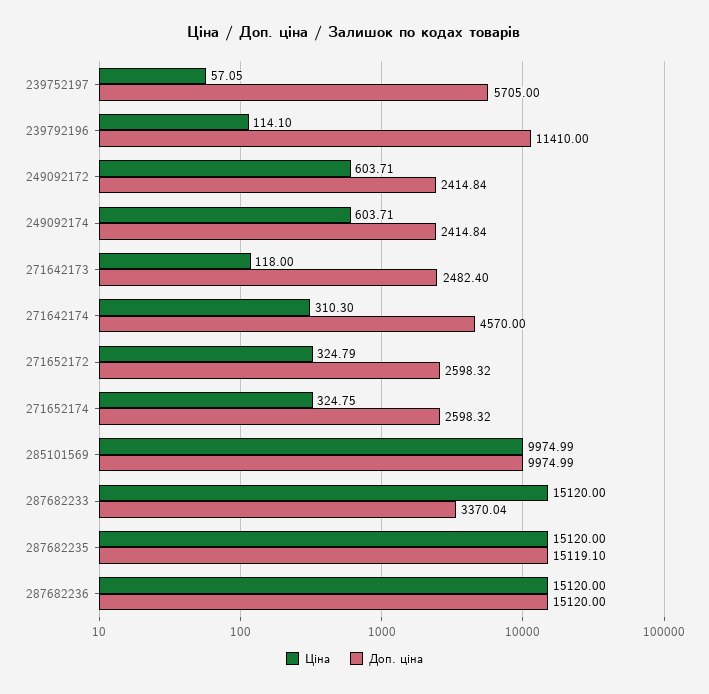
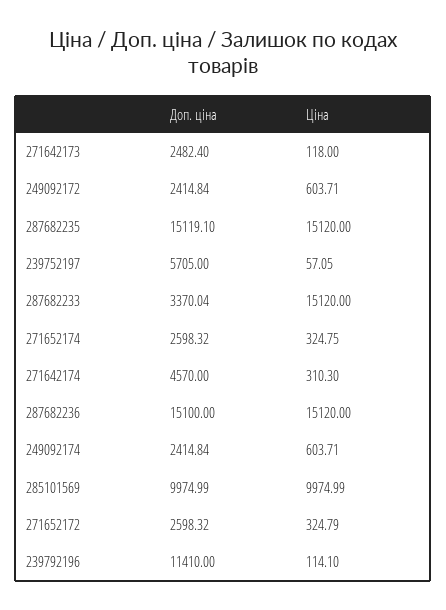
  {
    "Ціна": {
      "239752197": 57.05,
      "239792196": 114.1,
      "249092172": 603.71,
      "249092174": 603.71,
      "271642173": 118,
      "271642174": 310.3,
      "271652172": 324.79,
      "271652174": 324.75,
      "285101569": 9974.99,
      "287682233": 15120,
      "287682235": 15120,
      "287682236": 15120
    },
    "Доп. ціна": {
      "239752197": 5705,
      "239792196": 11410,
      "249092172": 2414.84,
      "249092174": 2414.84,
      "271642173": 2482.4,
      "271642174": 4570,
      "271652172": 2598.32,
      "271652174": 2598.32,
      "285101569": 9974.99,
      "287682233": 3370.04,
      "287682235": 15119.1,
-     "287682236": 15120
+     "287682236": 15100
    }
  }

